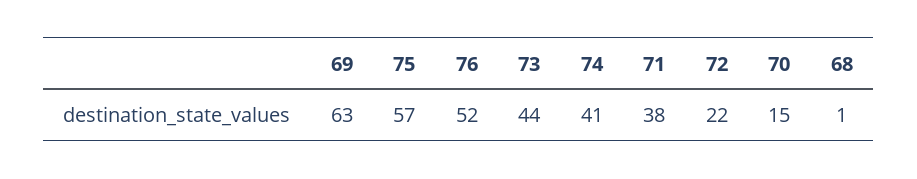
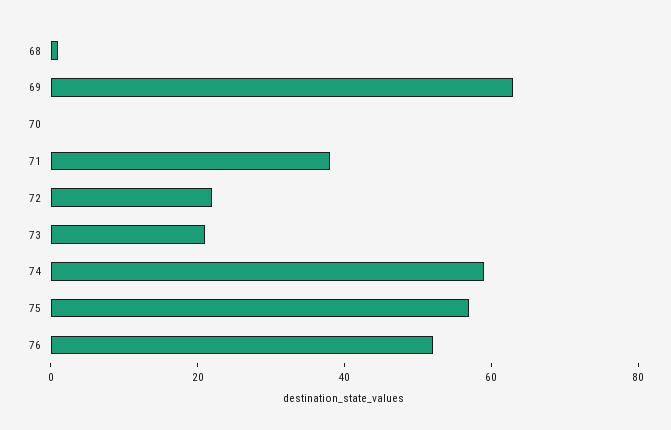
  {
    "69": 63,
    "75": 57,
    "76": 52,
-   "73": 44,
+   "73": 20,
-   "74": 41,
+   "74": 60,
    "71": 38,
    "72": 22,
-   "70": 15,
+   "70": 0,
    "68": 1
  }

